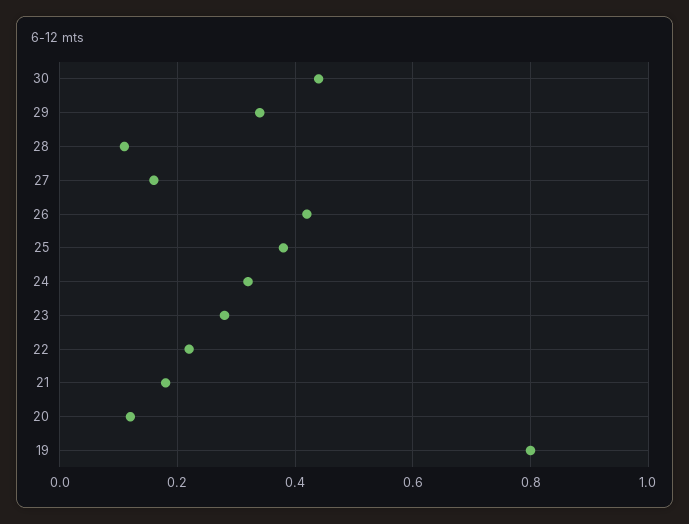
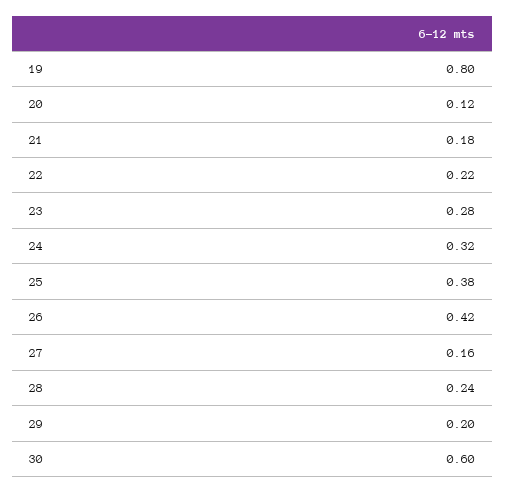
  {
-   "30": 0.45,
+   "30": 0.6,
-   "29": 0.35,
+   "29": 0.2,
-   "28": 0.1,
+   "28": 0.24,
    "27": 0.16,
    "26": 0.42,
    "25": 0.38,
    "24": 0.32,
    "23": 0.28,
    "22": 0.22,
    "21": 0.18,
    "20": 0.12,
    "19": 0.8
  }

